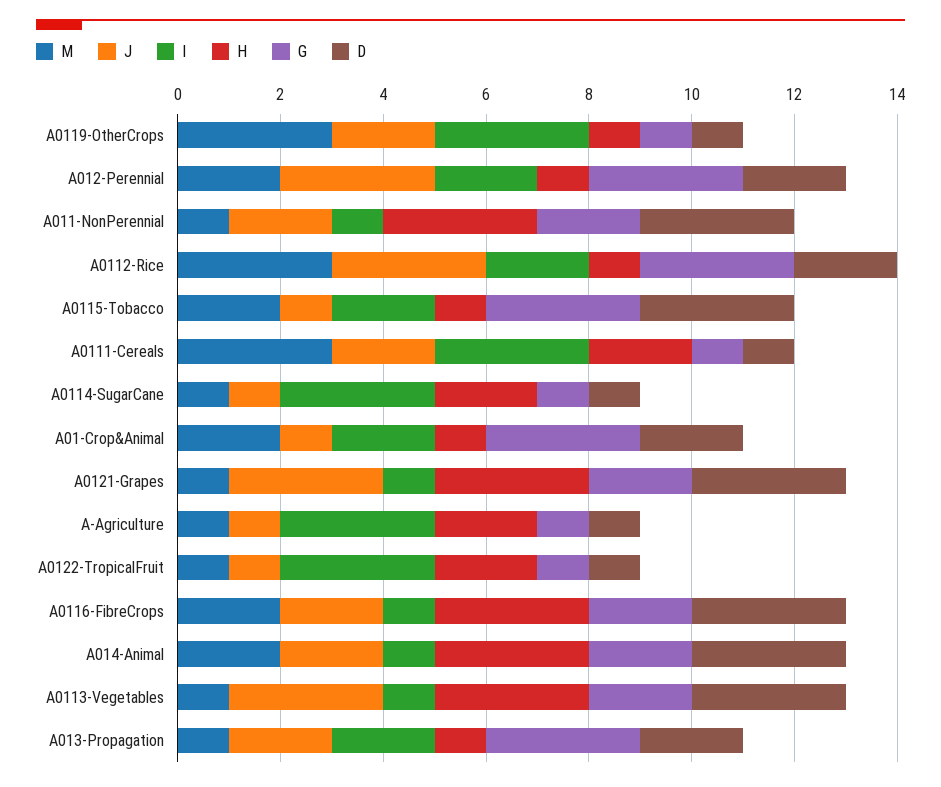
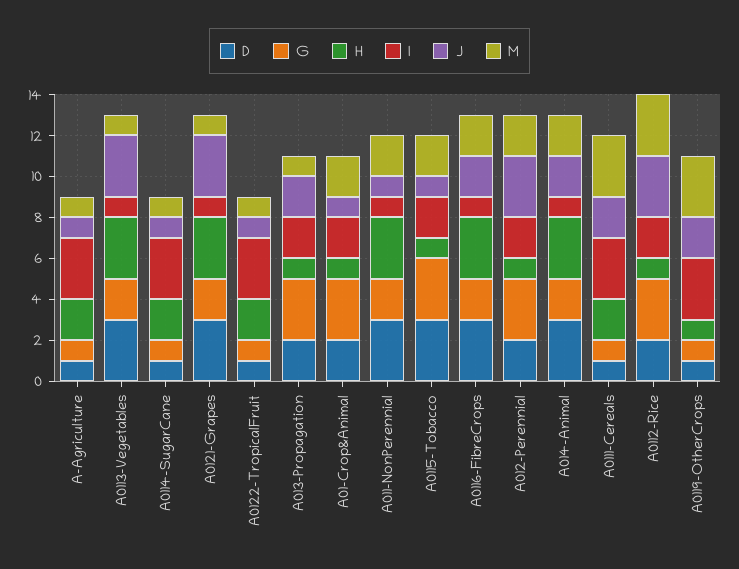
  {
    "M": {
      "A0119-OtherCrops": 3,
      "A012-Perennial": 2,
-     "A011-NonPerennial": 1,
+     "A011-NonPerennial": 2,
      "A0112-Rice": 3,
      "A0115-Tobacco": 2,
      "A0111-Cereals": 3,
      "A0114-SugarCane": 1,
      "A01-Crop&Animal": 2,
      "A0121-Grapes": 1,
      "A-Agriculture": 1,
      "A0122-TropicalFruit": 1,
      "A0116-FibreCrops": 2,
      "A014-Animal": 2,
      "A0113-Vegetables": 1,
      "A013-Propagation": 1
    },
    "J": {
      "A0119-OtherCrops": 2,
      "A012-Perennial": 3,
-     "A011-NonPerennial": 2,
+     "A011-NonPerennial": 1,
      "A0112-Rice": 3,
      "A0115-Tobacco": 1,
      "A0111-Cereals": 2,
      "A0114-SugarCane": 1,
      "A01-Crop&Animal": 1,
      "A0121-Grapes": 3,
      "A-Agriculture": 1,
      "A0122-TropicalFruit": 1,
      "A0116-FibreCrops": 2,
      "A014-Animal": 2,
      "A0113-Vegetables": 3,
      "A013-Propagation": 2
    },
    "I": {
      "A0119-OtherCrops": 3,
      "A012-Perennial": 2,
      "A011-NonPerennial": 1,
      "A0112-Rice": 2,
      "A0115-Tobacco": 2,
      "A0111-Cereals": 3,
      "A0114-SugarCane": 3,
      "A01-Crop&Animal": 2,
      "A0121-Grapes": 1,
      "A-Agriculture": 3,
      "A0122-TropicalFruit": 3,
      "A0116-FibreCrops": 1,
      "A014-Animal": 1,
      "A0113-Vegetables": 1,
      "A013-Propagation": 2
    },
    "H": {
      "A0119-OtherCrops": 1,
      "A012-Perennial": 1,
      "A011-NonPerennial": 3,
      "A0112-Rice": 1,
      "A0115-Tobacco": 1,
      "A0111-Cereals": 2,
      "A0114-SugarCane": 2,
      "A01-Crop&Animal": 1,
      "A0121-Grapes": 3,
      "A-Agriculture": 2,
      "A0122-TropicalFruit": 2,
      "A0116-FibreCrops": 3,
      "A014-Animal": 3,
      "A0113-Vegetables": 3,
      "A013-Propagation": 1
    },
    "G": {
      "A0119-OtherCrops": 1,
      "A012-Perennial": 3,
      "A011-NonPerennial": 2,
      "A0112-Rice": 3,
      "A0115-Tobacco": 3,
      "A0111-Cereals": 1,
      "A0114-SugarCane": 1,
      "A01-Crop&Animal": 3,
      "A0121-Grapes": 2,
      "A-Agriculture": 1,
      "A0122-TropicalFruit": 1,
      "A0116-FibreCrops": 2,
      "A014-Animal": 2,
      "A0113-Vegetables": 2,
      "A013-Propagation": 3
    },
    "D": {
      "A0119-OtherCrops": 1,
      "A012-Perennial": 2,
      "A011-NonPerennial": 3,
      "A0112-Rice": 2,
      "A0115-Tobacco": 3,
      "A0111-Cereals": 1,
      "A0114-SugarCane": 1,
      "A01-Crop&Animal": 2,
      "A0121-Grapes": 3,
      "A-Agriculture": 1,
      "A0122-TropicalFruit": 1,
      "A0116-FibreCrops": 3,
      "A014-Animal": 3,
      "A0113-Vegetables": 3,
      "A013-Propagation": 2
    }
  }

